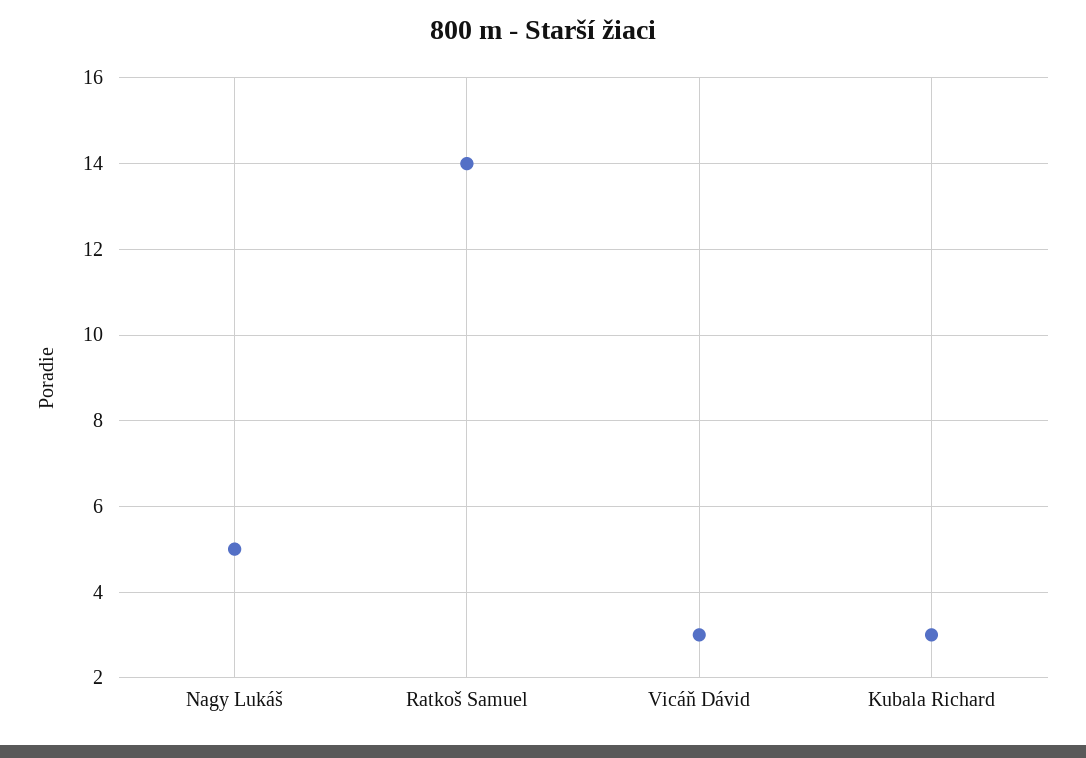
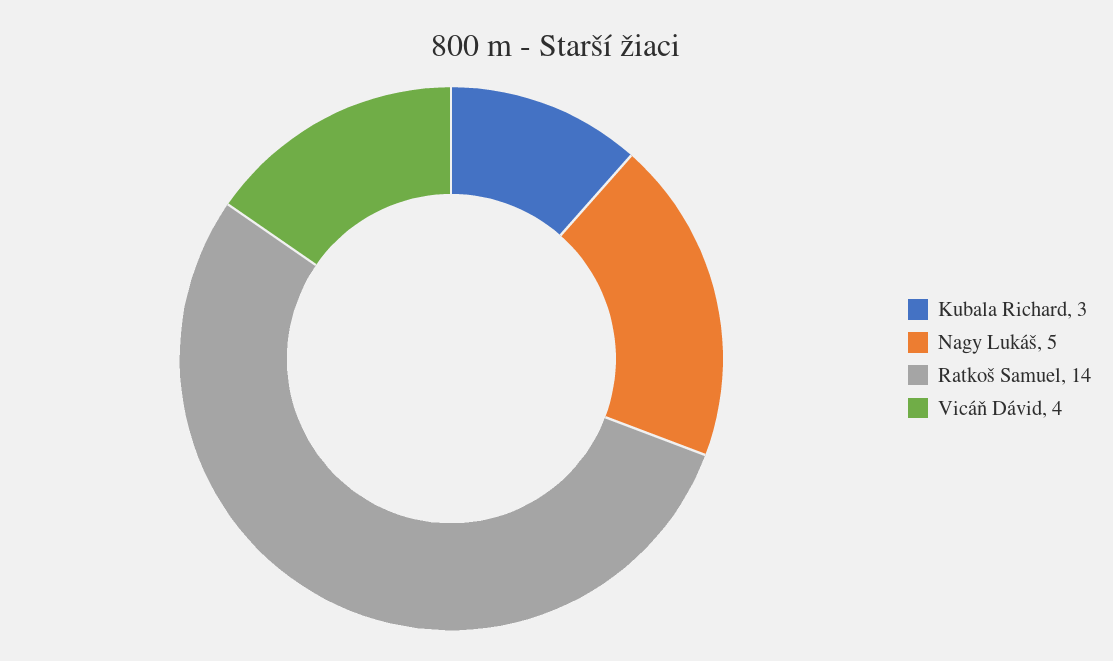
  {
    "Nagy Lukáš": 5,
    "Ratkoš Samuel": 14,
-   "Vicáň Dávid": 3,
+   "Vicáň Dávid": 4,
    "Kubala Richard": 3
  }

